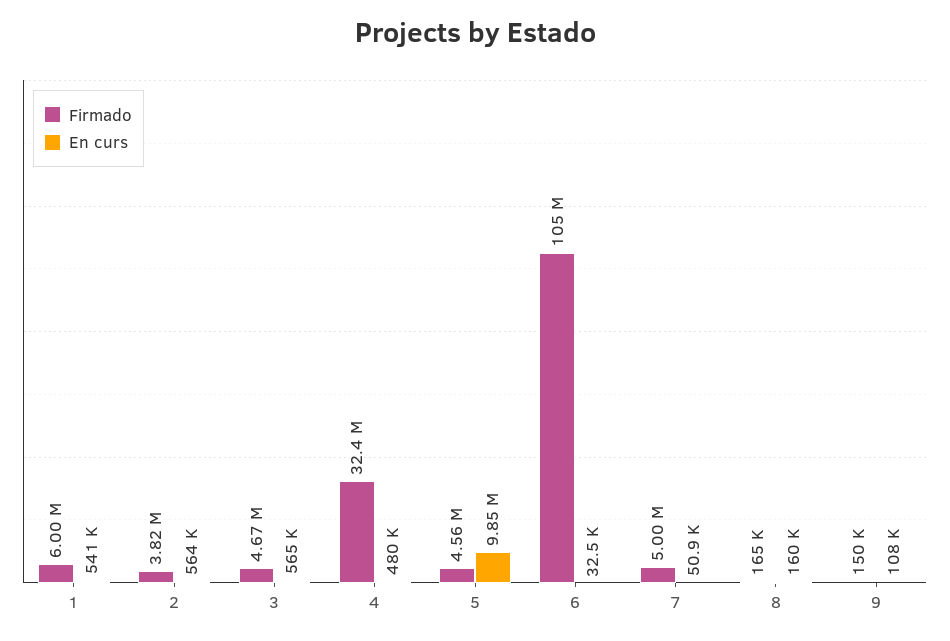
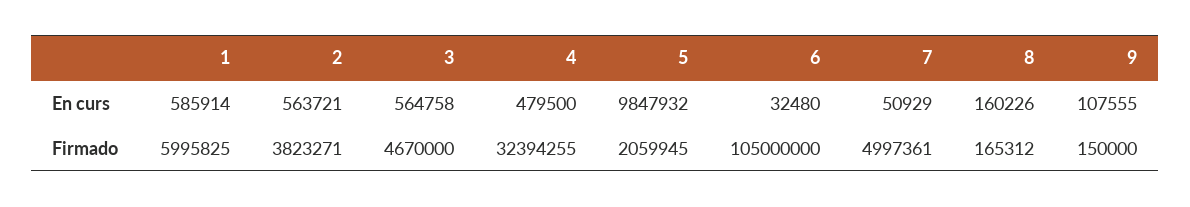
  {
    "Firmado": {
      "1": 5995825,
      "2": 3823271,
      "3": 4670000,
      "4": 32394255,
-     "5": 4560000,
+     "5": 2059945,
      "6": 105000000,
      "7": 4997361,
      "8": 165312,
      "9": 150000
    },
    "En curs": {
-     "1": 541000,
+     "1": 585914,
      "2": 563721,
      "3": 564758,
      "4": 479500,
      "5": 9847932,
      "6": 32480,
      "7": 50929,
      "8": 160226,
      "9": 107555
    }
  }

